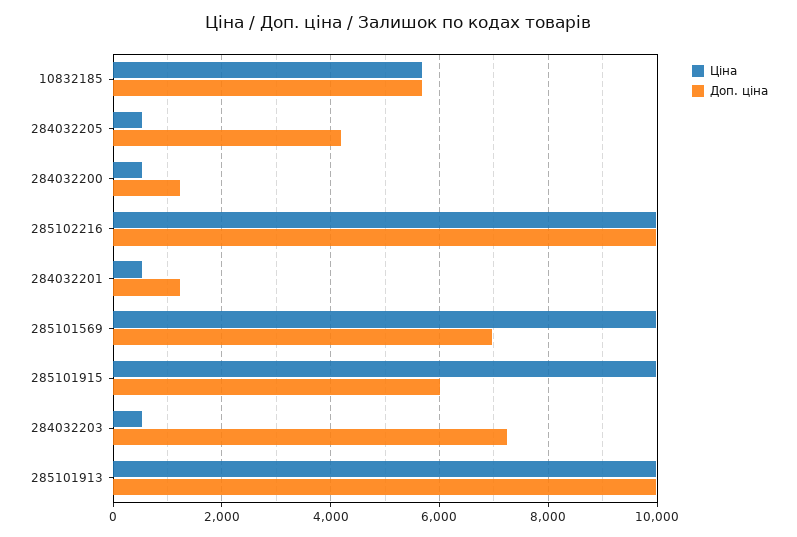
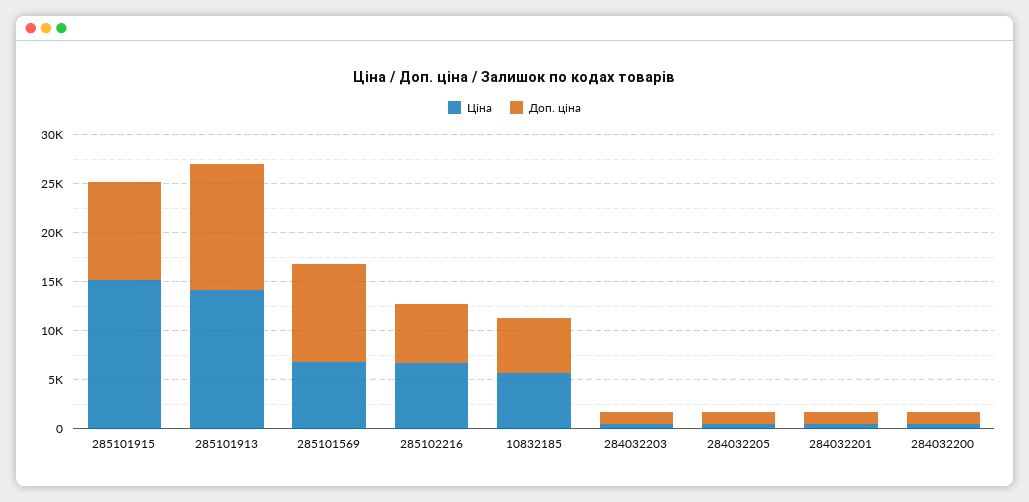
  {
    "Ціна": {
      "10832185": 5600,
      "284032205": 600,
      "284032200": 600,
-     "285102216": 10000,
+     "285102216": 7000,
      "284032201": 600,
-     "285101569": 10000,
+     "285101569": 7000,
-     "285101915": 10000,
+     "285101915": 15000,
      "284032203": 600,
-     "285101913": 10000
+     "285101913": 14000
    },
    "Доп. ціна": {
      "10832185": 5600,
-     "284032205": 4200,
+     "284032205": 1000,
      "284032200": 1200,
-     "285102216": 10000,
+     "285102216": 6000,
      "284032201": 1200,
-     "285101569": 7000,
+     "285101569": 10000,
-     "285101915": 6000,
+     "285101915": 10000,
-     "284032203": 7200,
+     "284032203": 1000,
-     "285101913": 10000
+     "285101913": 13000
    }
  }

